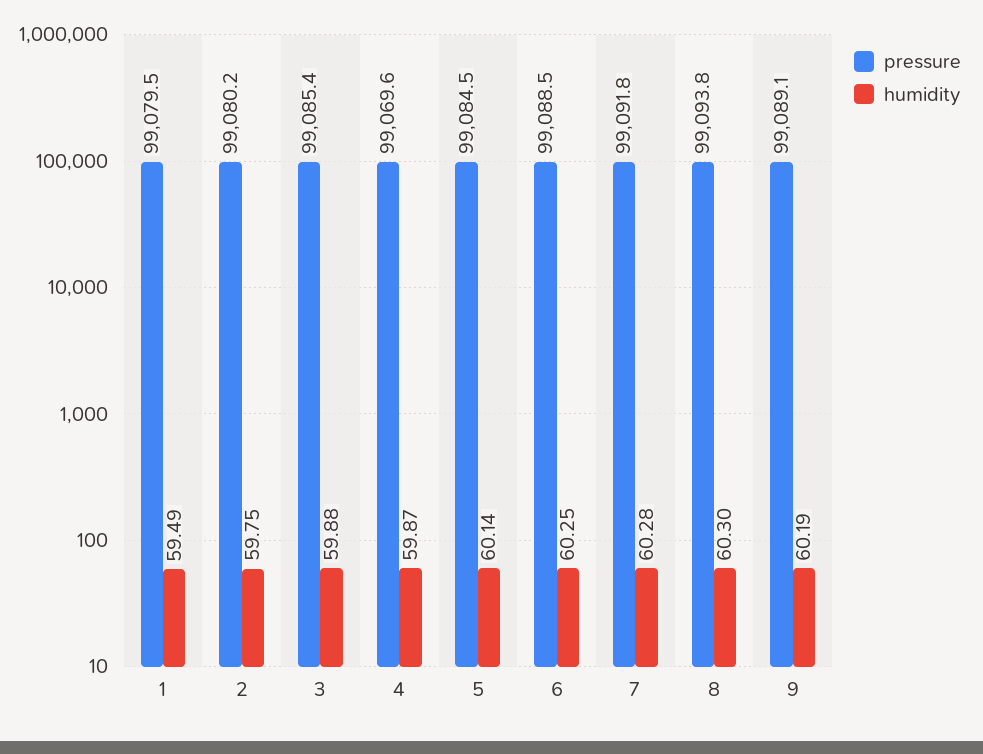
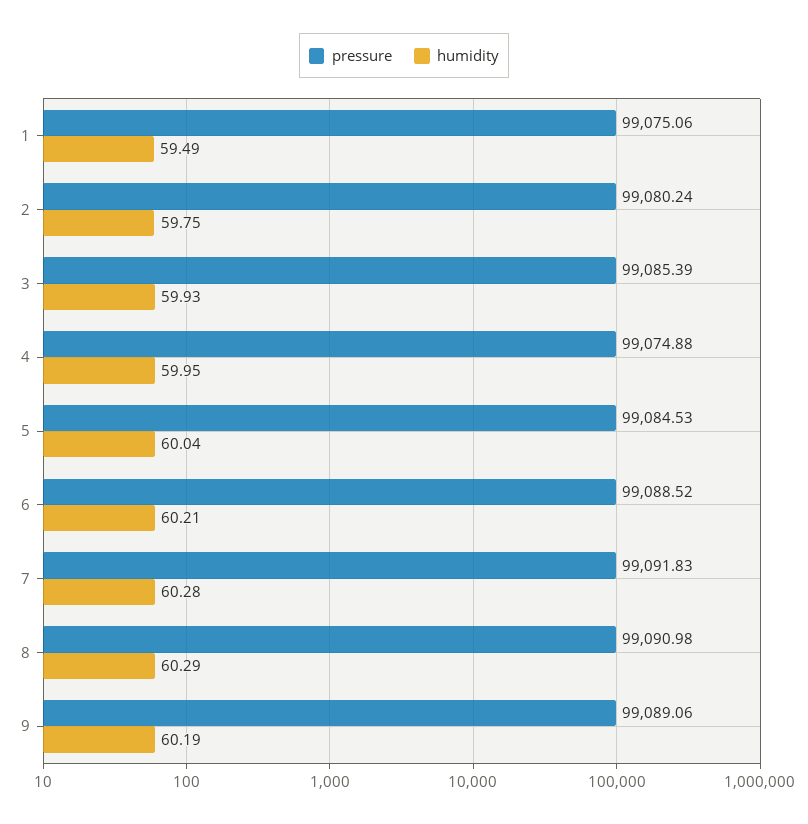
  {
    "pressure": {
-     "1": 99079.5,
+     "1": 99075.06,
      "2": 99080.24,
      "3": 99085.39,
-     "4": 99069.6,
+     "4": 99074.88,
      "5": 99084.53,
      "6": 99088.52,
      "7": 99091.83,
-     "8": 99093.8,
+     "8": 99090.98,
      "9": 99089.06
    },
    "humidity": {
      "1": 59.49,
      "2": 59.75,
-     "3": 59.88,
+     "3": 59.93,
-     "4": 59.87,
+     "4": 59.95,
-     "5": 60.14,
+     "5": 60.04,
-     "6": 60.25,
+     "6": 60.21,
      "7": 60.28,
-     "8": 60.3,
+     "8": 60.29,
      "9": 60.19
    }
  }

